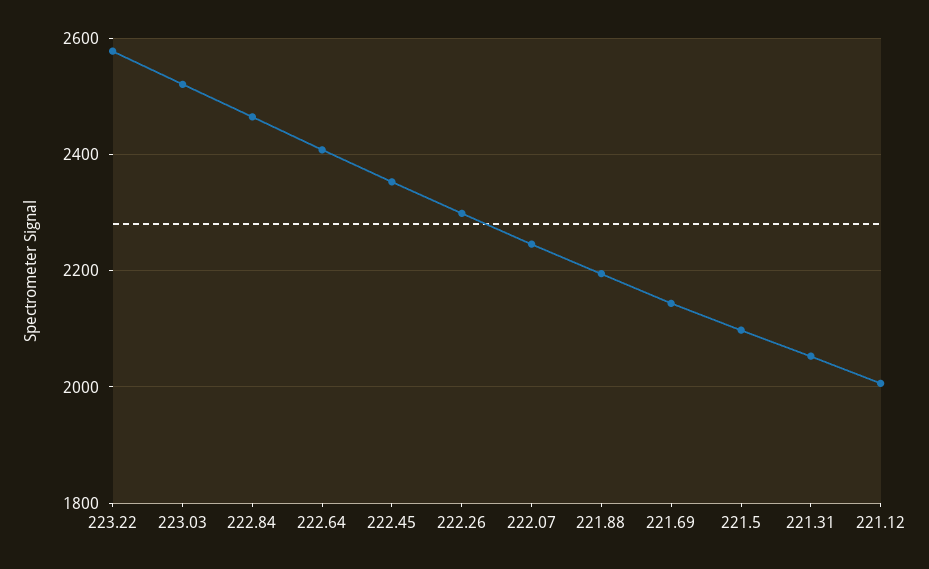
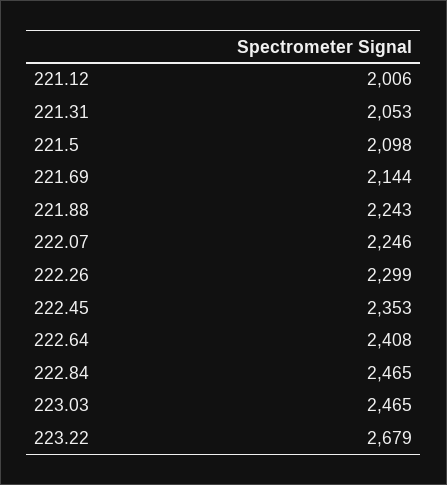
  {
-   "223.22": 2580,
+   "223.22": 2679,
-   "223.03": 2520,
+   "223.03": 2465,
    "222.84": 2465,
    "222.64": 2408,
    "222.45": 2353,
    "222.26": 2299,
    "222.07": 2246,
-   "221.88": 2200,
+   "221.88": 2243,
    "221.69": 2144,
    "221.5": 2098,
    "221.31": 2053,
    "221.12": 2006
  }

